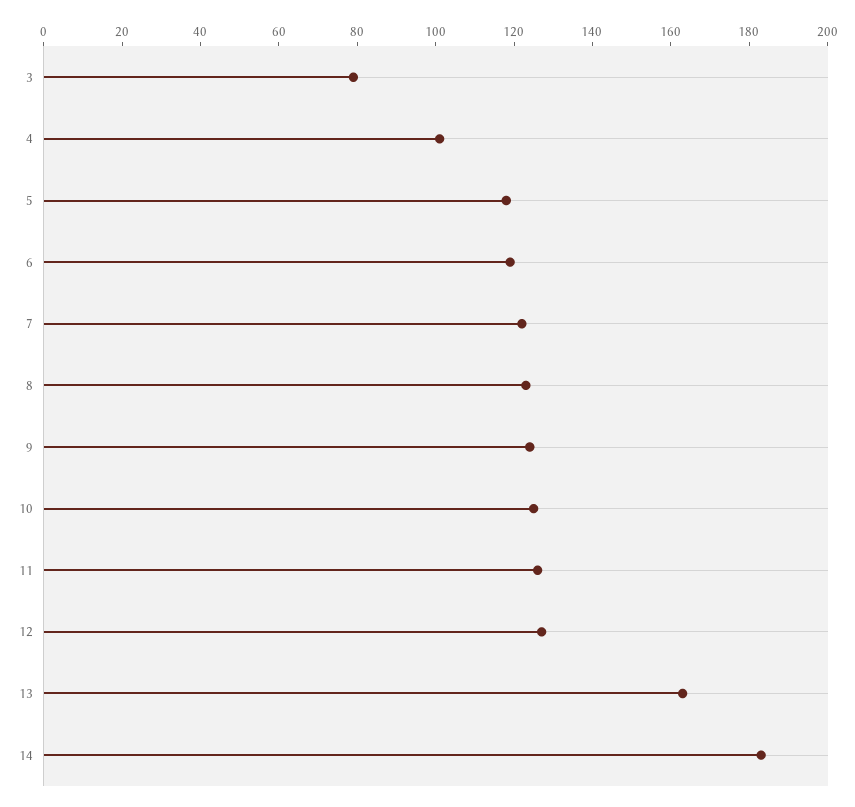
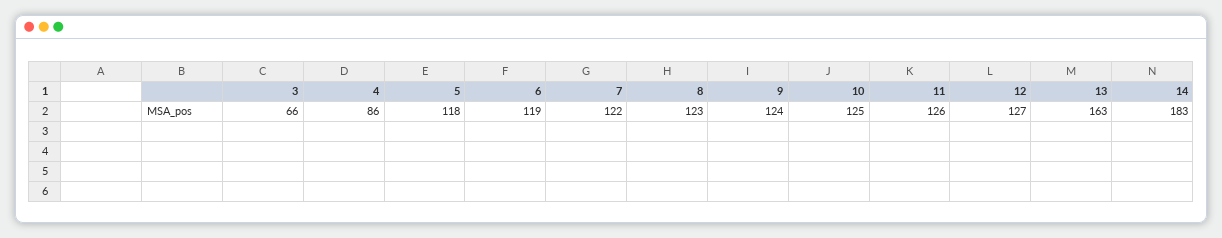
  {
-   "3": 80,
+   "3": 66,
-   "4": 100,
+   "4": 86,
    "5": 118,
    "6": 119,
    "7": 122,
    "8": 123,
    "9": 124,
    "10": 125,
    "11": 126,
    "12": 127,
    "13": 163,
    "14": 183
  }

